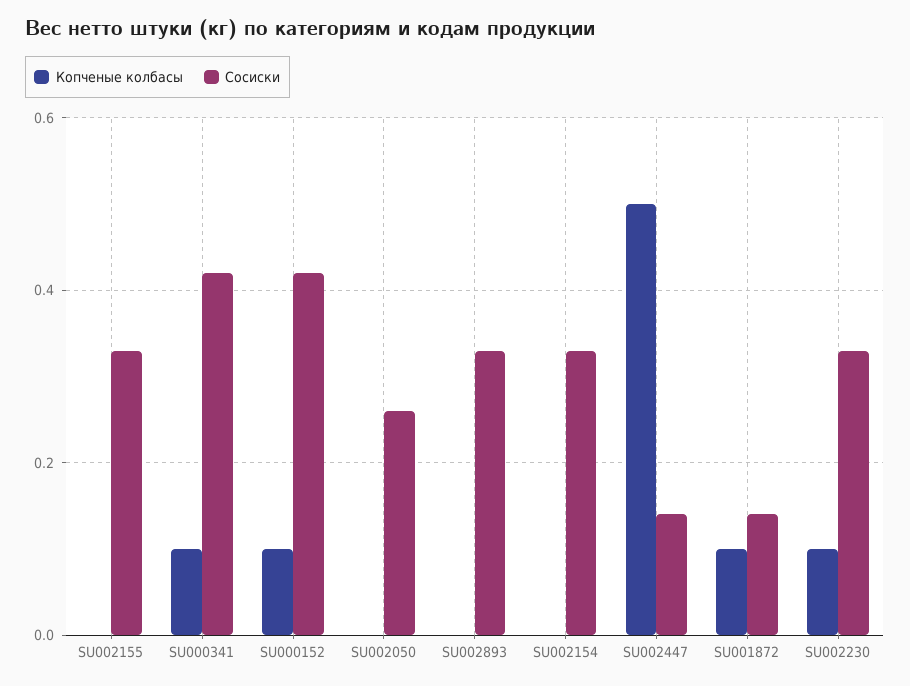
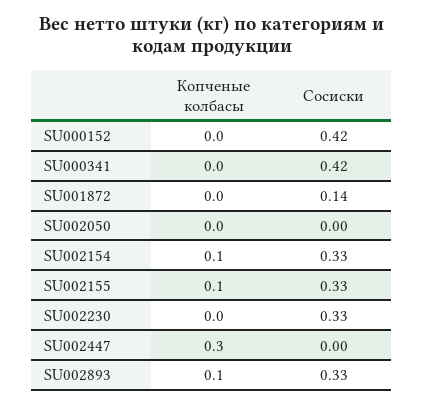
  {
    "Копченые колбасы": {
-     "SU002155": 0,
+     "SU002155": 0.1,
-     "SU000341": 0.1,
+     "SU000341": 0,
-     "SU000152": 0.1,
+     "SU000152": 0,
      "SU002050": 0,
-     "SU002893": 0,
+     "SU002893": 0.1,
-     "SU002154": 0,
+     "SU002154": 0.1,
-     "SU002447": 0.5,
+     "SU002447": 0.3,
-     "SU001872": 0.1,
+     "SU001872": 0,
-     "SU002230": 0.1
+     "SU002230": 0
    },
    "Сосиски": {
      "SU002155": 0.33,
      "SU000341": 0.42,
      "SU000152": 0.42,
-     "SU002050": 0.25,
+     "SU002050": 0,
      "SU002893": 0.33,
      "SU002154": 0.33,
-     "SU002447": 0.15,
+     "SU002447": 0,
      "SU001872": 0.14,
      "SU002230": 0.33
    }
  }

